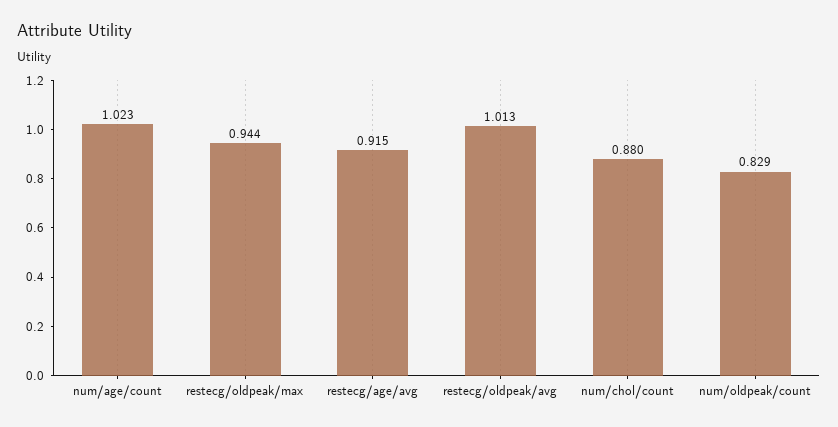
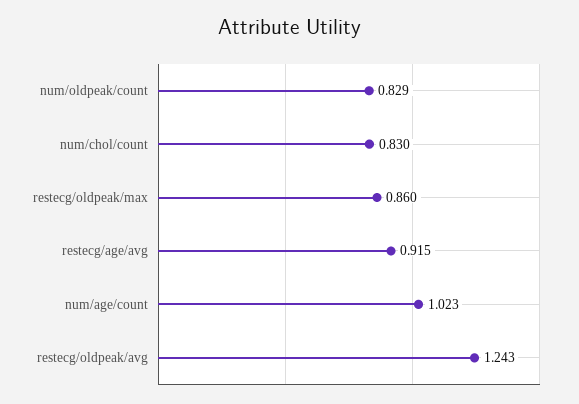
  {
    "num/age/count": 1.023,
-   "restecg/oldpeak/max": 0.944,
+   "restecg/oldpeak/max": 0.86,
    "restecg/age/avg": 0.915,
-   "restecg/oldpeak/avg": 1.013,
+   "restecg/oldpeak/avg": 1.243,
-   "num/chol/count": 0.88,
+   "num/chol/count": 0.83,
    "num/oldpeak/count": 0.829
  }

